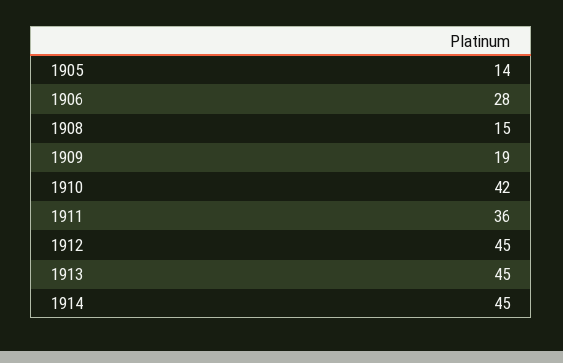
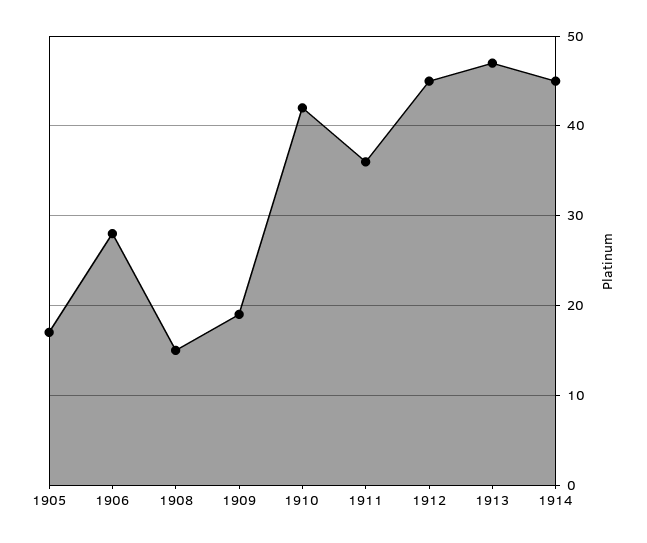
  {
-   "1905": 14,
+   "1905": 17,
    "1906": 28,
    "1908": 15,
    "1909": 19,
    "1910": 42,
    "1911": 36,
    "1912": 45,
-   "1913": 45,
+   "1913": 47,
    "1914": 45
  }

